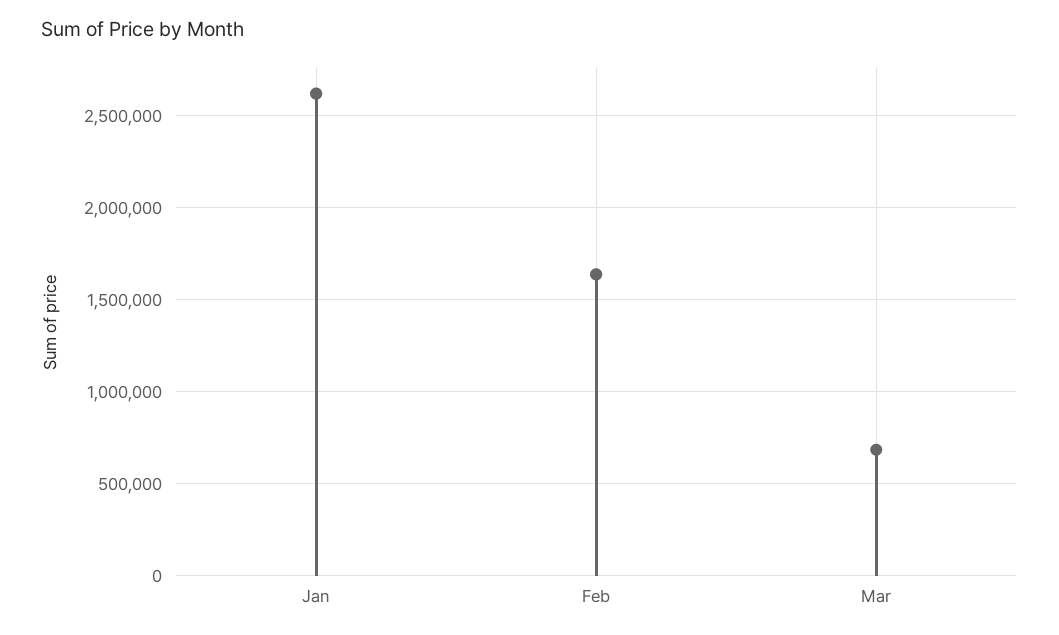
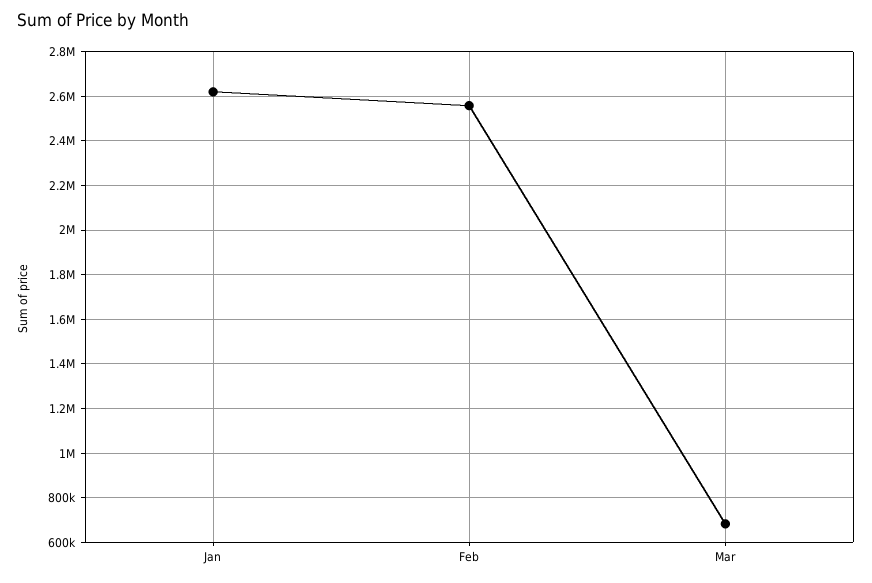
  {
    "Jan": 2600000,
-   "Feb": 1650000,
+   "Feb": 2550000,
    "Mar": 700000
  }

